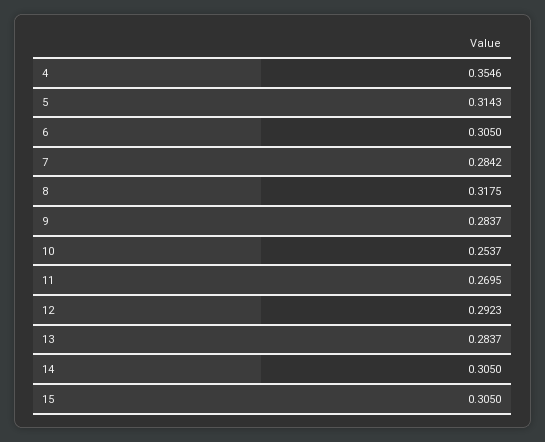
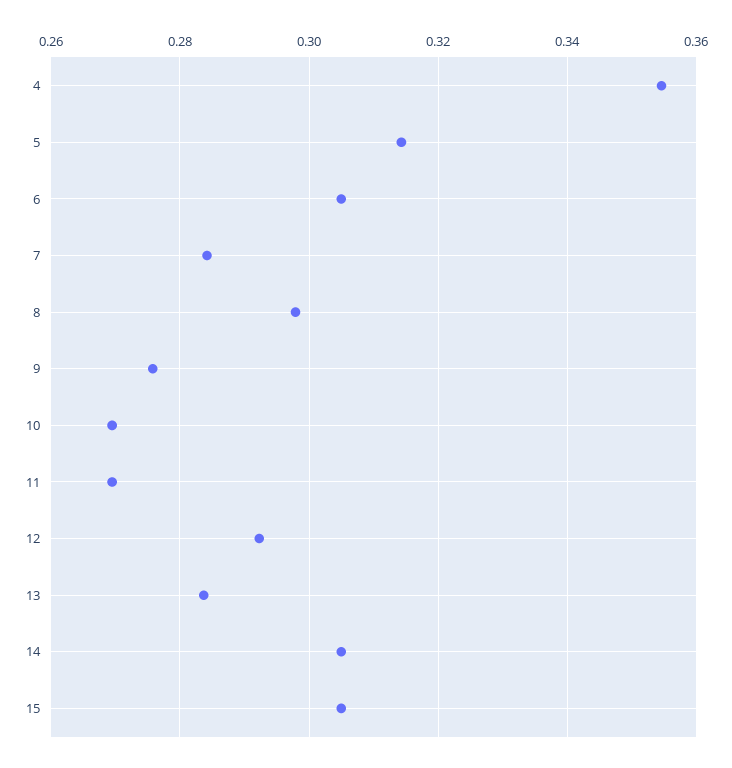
  {
    "4": 0.3546,
    "5": 0.3143,
    "6": 0.305,
    "7": 0.2842,
-   "8": 0.3175,
+   "8": 0.298,
-   "9": 0.2837,
+   "9": 0.276,
-   "10": 0.2537,
+   "10": 0.27,
    "11": 0.2695,
    "12": 0.2923,
    "13": 0.2837,
    "14": 0.305,
    "15": 0.305
  }

